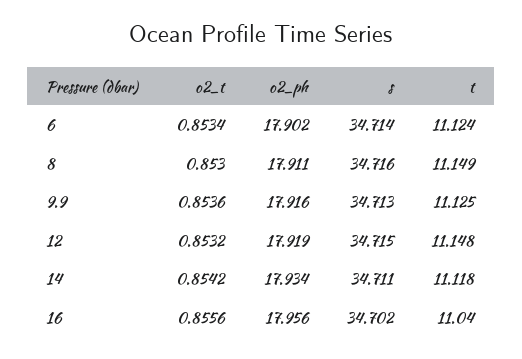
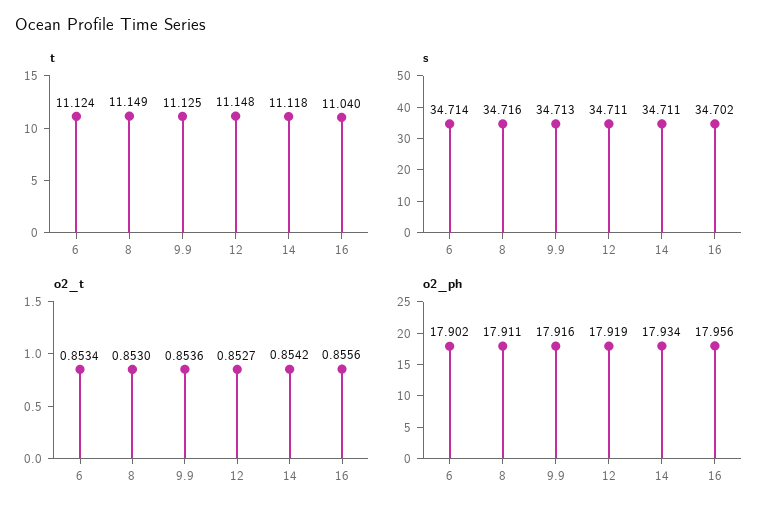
  {
    "o2_t": {
      "6": 0.8534,
      "8": 0.853,
      "9.9": 0.8536,
-     "12": 0.8532,
+     "12": 0.8527,
      "14": 0.8542,
      "16": 0.8556
    },
    "o2_ph": {
      "6": 17.902,
      "8": 17.911,
      "9.9": 17.916,
      "12": 17.919,
      "14": 17.934,
      "16": 17.956
    },
    "s": {
      "6": 34.714,
      "8": 34.716,
      "9.9": 34.713,
-     "12": 34.715,
+     "12": 34.711,
      "14": 34.711,
      "16": 34.702
    },
    "t": {
      "6": 11.124,
      "8": 11.149,
      "9.9": 11.125,
      "12": 11.148,
      "14": 11.118,
      "16": 11.04
    }
  }

